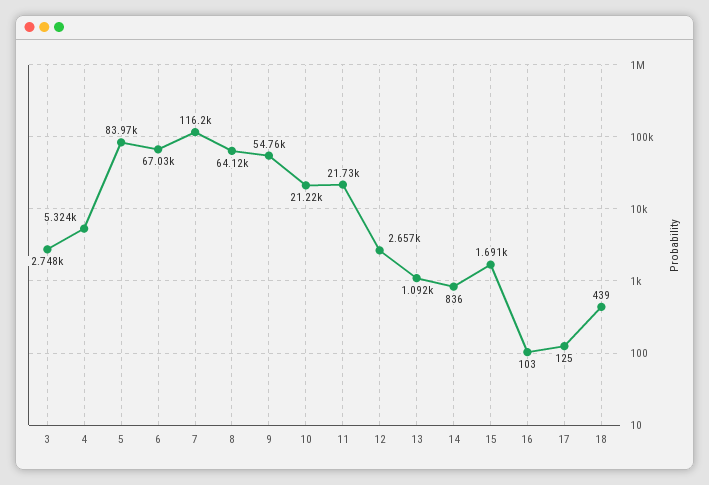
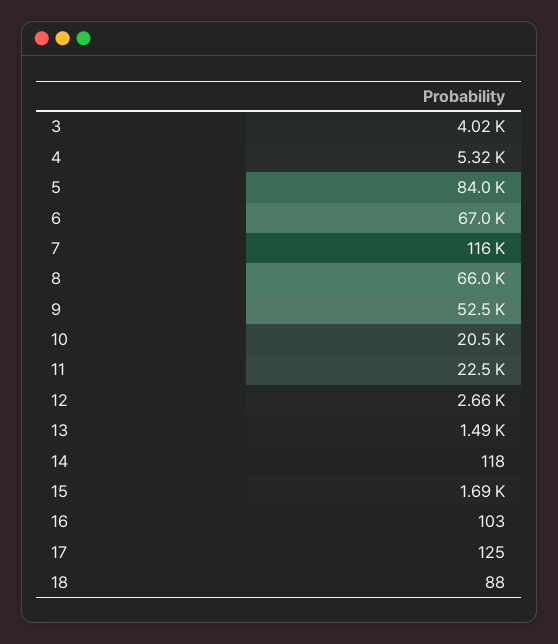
  {
-   "3": 2748,
+   "3": 4020,
    "4": 5324,
    "5": 83970,
    "6": 67030,
    "7": 116200,
-   "8": 64120,
+   "8": 66000,
-   "9": 54760,
+   "9": 52500,
-   "10": 21220,
+   "10": 20500,
-   "11": 21730,
+   "11": 22500,
    "12": 2657,
-   "13": 1092,
+   "13": 1490,
-   "14": 836,
+   "14": 118,
    "15": 1691,
    "16": 103,
    "17": 125,
-   "18": 439
+   "18": 88
  }

